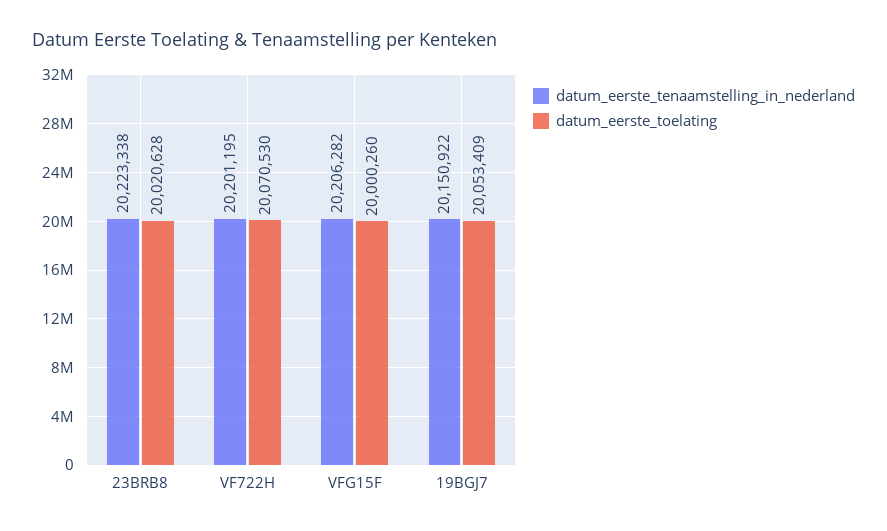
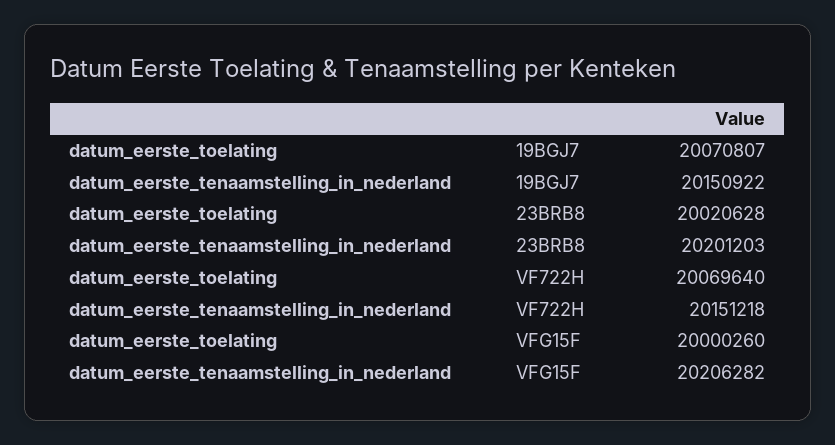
  {
    "datum_eerste_tenaamstelling_in_nederland": {
-     "23BRB8": 20223338,
+     "23BRB8": 20201203,
-     "VF722H": 20201195,
+     "VF722H": 20151218,
      "VFG15F": 20206282,
      "19BGJ7": 20150922
    },
    "datum_eerste_toelating": {
      "23BRB8": 20020628,
-     "VF722H": 20070530,
+     "VF722H": 20069640,
      "VFG15F": 20000260,
-     "19BGJ7": 20053409
+     "19BGJ7": 20070807
    }
  }

